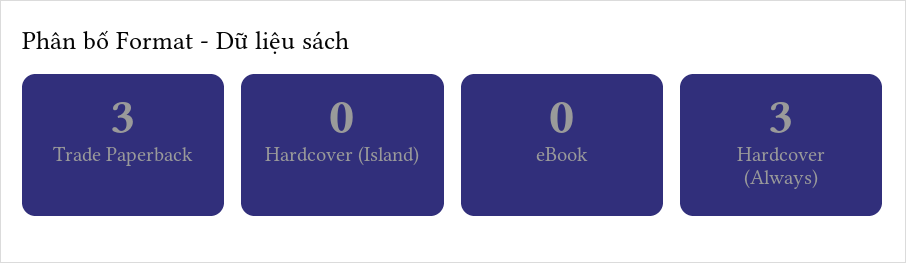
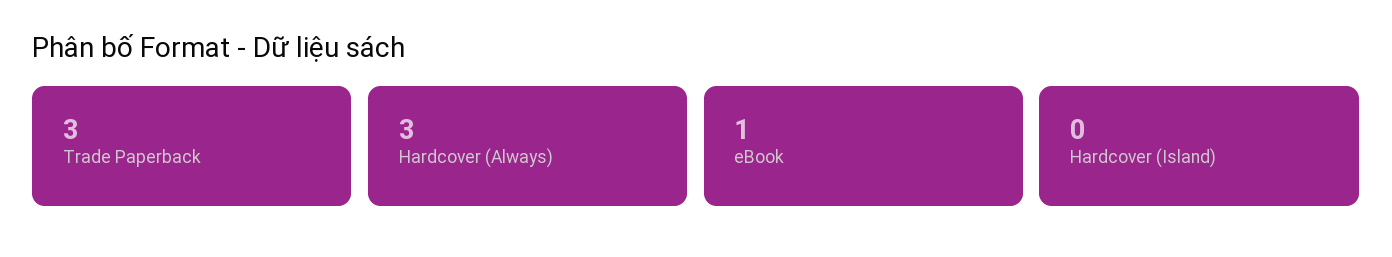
  {
    "Trade Paperback": 3,
    "Hardcover (Island)": 0,
-   "eBook": 0,
+   "eBook": 1,
    "Hardcover (Always)": 3
  }

